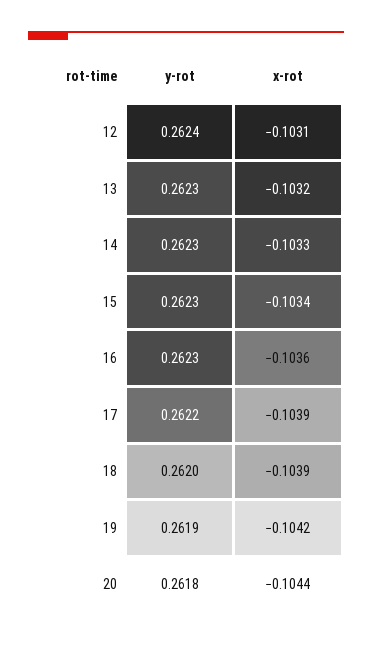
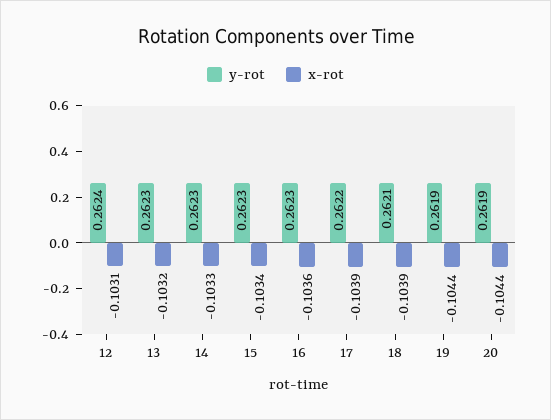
  {
    "y-rot": {
      "12": 0.2624,
      "13": 0.2623,
      "14": 0.2623,
      "15": 0.2623,
      "16": 0.2623,
      "17": 0.2622,
-     "18": 0.262,
+     "18": 0.2621,
      "19": 0.2619,
-     "20": 0.2618
+     "20": 0.2619
    },
    "x-rot": {
      "12": -0.1031,
      "13": -0.1032,
      "14": -0.1033,
      "15": -0.1034,
      "16": -0.1036,
      "17": -0.1039,
      "18": -0.1039,
-     "19": -0.1042,
+     "19": -0.1044,
      "20": -0.1044
    }
  }

